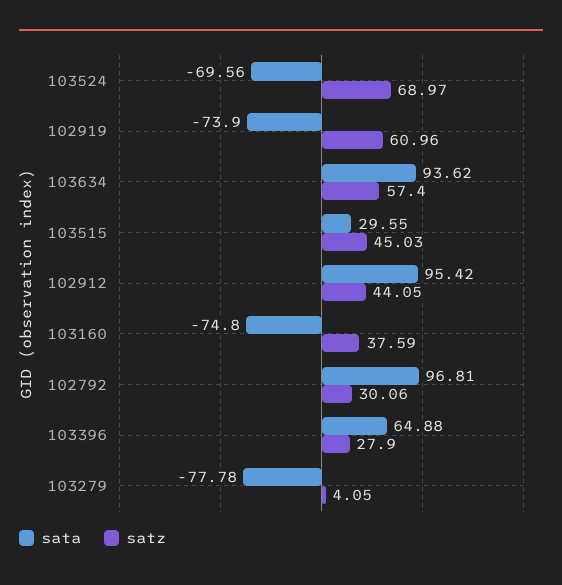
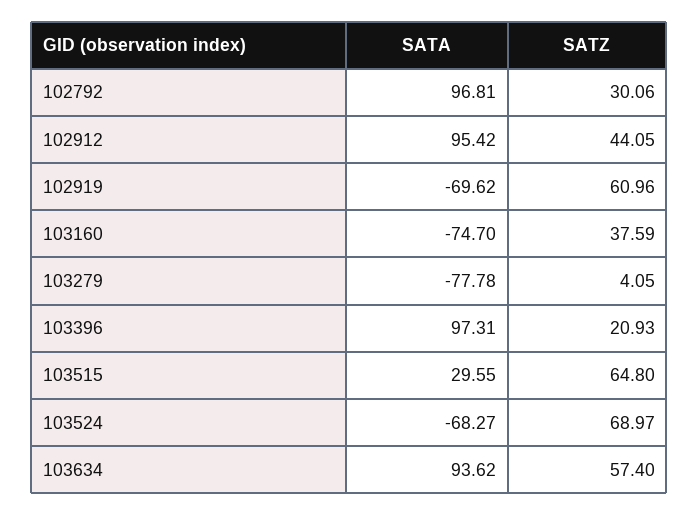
  {
    "sata": {
-     "103524": -69.56,
+     "103524": -68.27,
-     "102919": -73.9,
+     "102919": -69.62,
      "103634": 93.62,
      "103515": 29.55,
      "102912": 95.42,
-     "103160": -74.8,
+     "103160": -74.7,
      "102792": 96.81,
-     "103396": 64.88,
+     "103396": 97.31,
      "103279": -77.78
    },
    "satz": {
      "103524": 68.97,
      "102919": 60.96,
      "103634": 57.4,
-     "103515": 45.03,
+     "103515": 64.8,
      "102912": 44.05,
      "103160": 37.59,
      "102792": 30.06,
-     "103396": 27.9,
+     "103396": 20.93,
      "103279": 4.05
    }
  }

